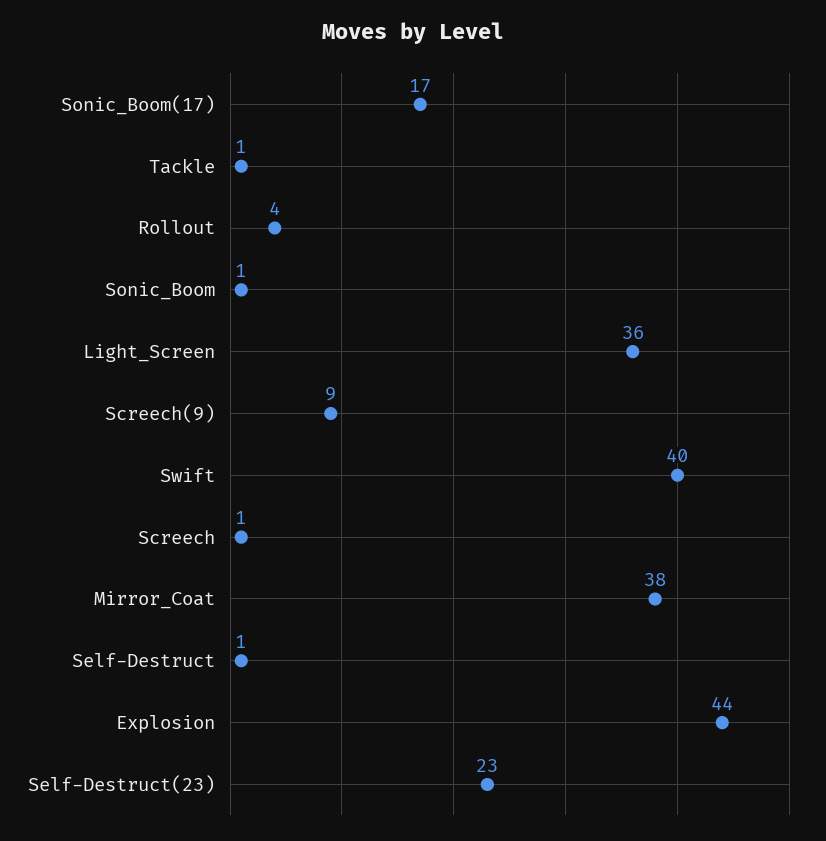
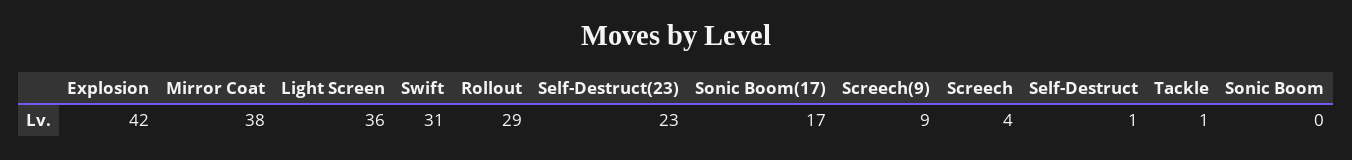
  {
    "Sonic_Boom(17)": 17,
    "Tackle": 1,
-   "Rollout": 4,
+   "Rollout": 29,
-   "Sonic_Boom": 1,
+   "Sonic_Boom": 0,
    "Light_Screen": 36,
    "Screech(9)": 9,
-   "Swift": 40,
+   "Swift": 31,
-   "Screech": 1,
+   "Screech": 4,
    "Mirror_Coat": 38,
    "Self-Destruct": 1,
-   "Explosion": 44,
+   "Explosion": 42,
    "Self-Destruct(23)": 23
  }

